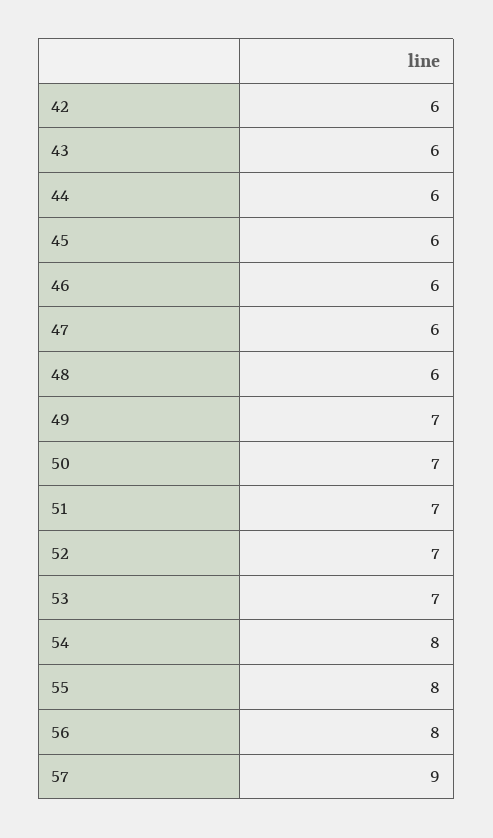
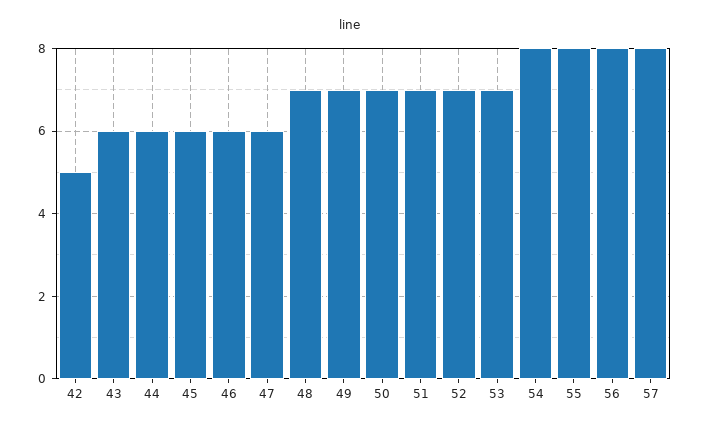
  {
-   "42": 6,
+   "42": 5,
    "43": 6,
    "44": 6,
    "45": 6,
    "46": 6,
    "47": 6,
-   "48": 6,
+   "48": 7,
    "49": 7,
    "50": 7,
    "51": 7,
    "52": 7,
    "53": 7,
    "54": 8,
    "55": 8,
    "56": 8,
-   "57": 9
+   "57": 8
  }

